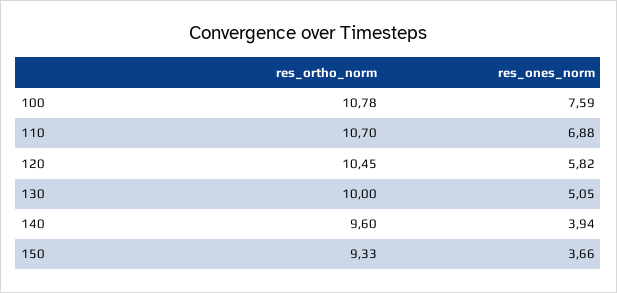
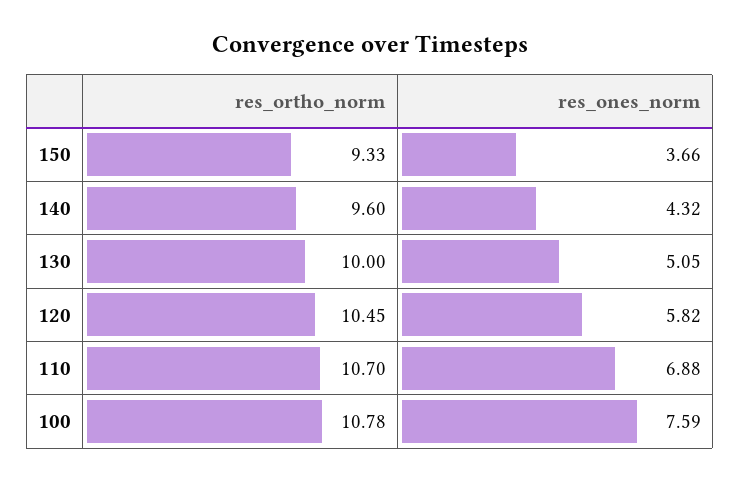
  {
    "res_ortho_norm": {
      "100": 10.78,
      "110": 10.7,
      "120": 10.45,
      "130": 10,
      "140": 9.6,
      "150": 9.33
    },
    "res_ones_norm": {
      "100": 7.59,
      "110": 6.88,
      "120": 5.82,
      "130": 5.05,
-     "140": 3.94,
+     "140": 4.32,
      "150": 3.66
    }
  }

